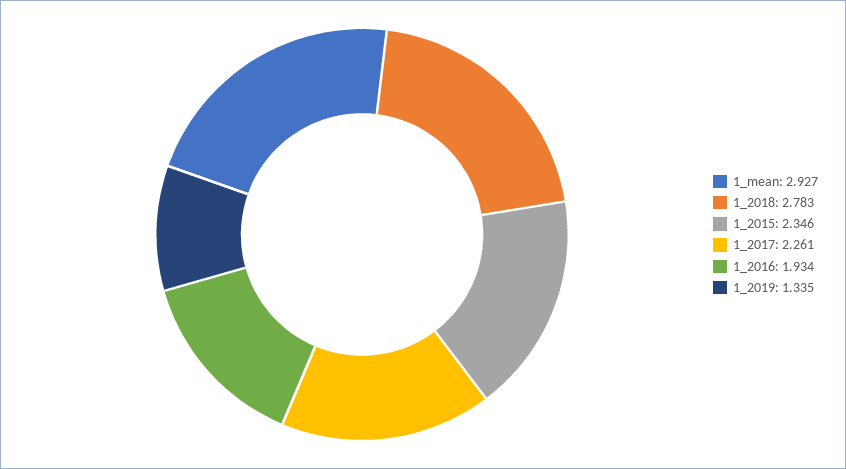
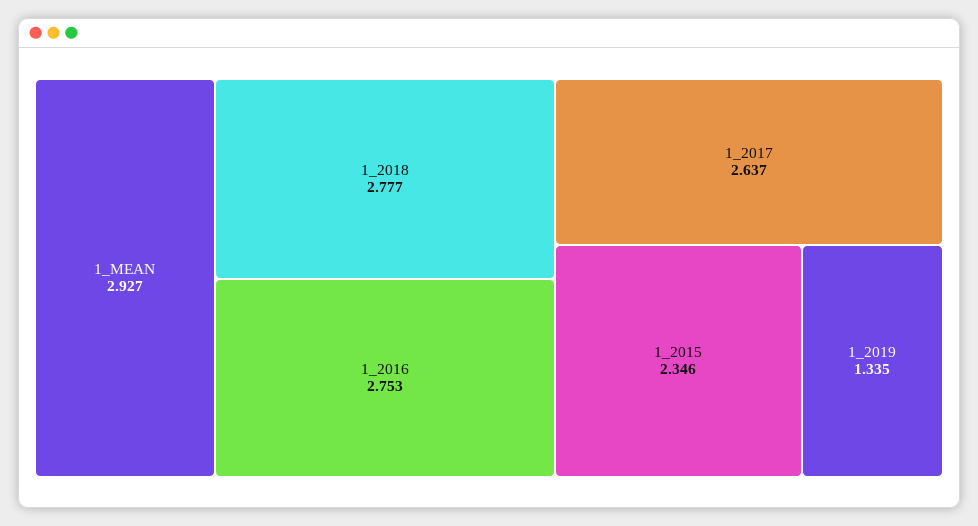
  {
    "1_mean": 2.927,
-   "1_2018": 2.783,
+   "1_2018": 2.777,
    "1_2015": 2.346,
-   "1_2017": 2.261,
+   "1_2017": 2.637,
-   "1_2016": 1.934,
+   "1_2016": 2.753,
    "1_2019": 1.335
  }

